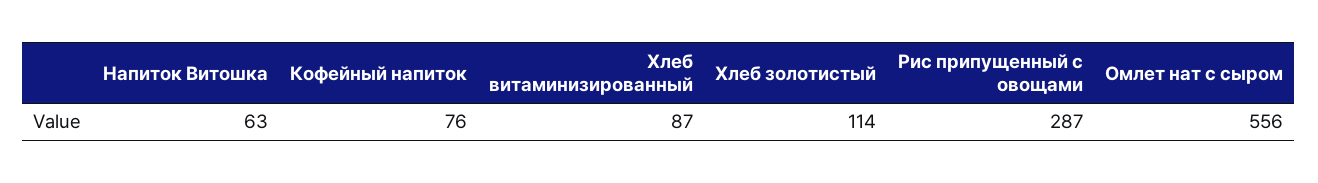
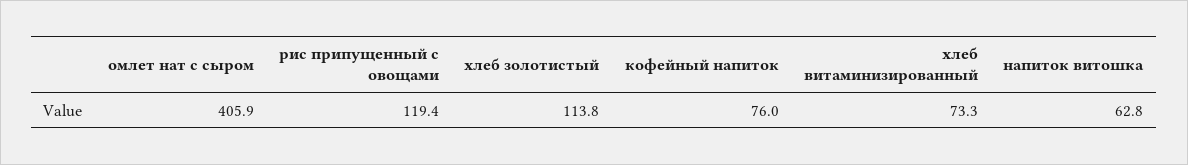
  {
    "Напиток Витошка": 62.8,
    "Кофейный напиток": 76,
-   "Хлеб витаминизированный": 87,
+   "Хлеб витаминизированный": 73.3,
    "Хлеб золотистый": 113.8,
-   "Рис припущенный с овощами": 287,
+   "Рис припущенный с овощами": 119.4,
-   "Омлет нат с сыром": 556
+   "Омлет нат с сыром": 405.9
  }

